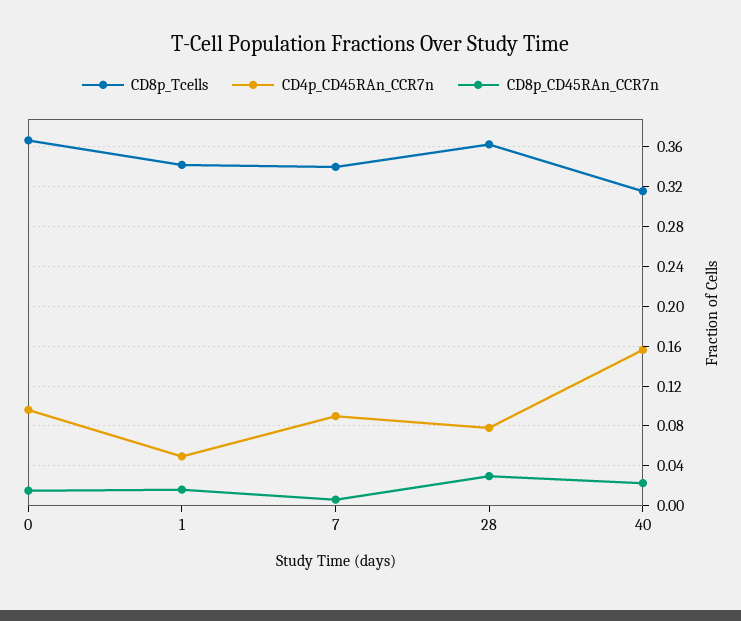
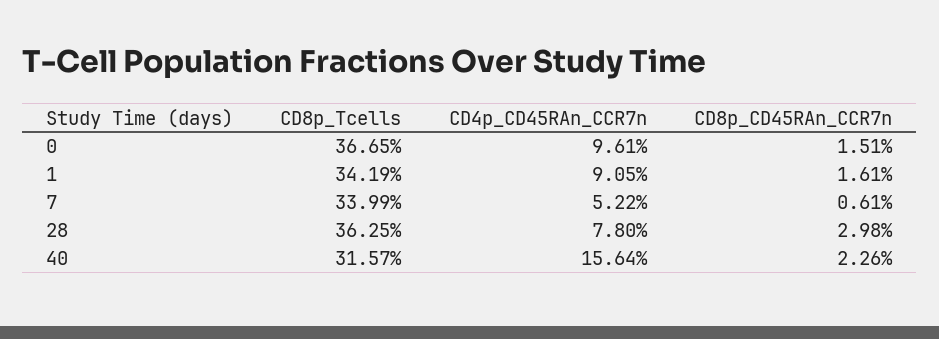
  {
    "CD8p_Tcells": {
      "0": 0.3665,
      "1": 0.3419,
      "7": 0.3399,
      "28": 0.3625,
      "40": 0.3157
    },
    "CD4p_CD45RAn_CCR7n": {
      "0": 0.0961,
-     "1": 0.05,
+     "1": 0.0905,
-     "7": 0.09,
+     "7": 0.0522,
      "28": 0.078,
      "40": 0.1564
    },
    "CD8p_CD45RAn_CCR7n": {
      "0": 0.0151,
      "1": 0.0161,
      "7": 0.0061,
      "28": 0.0298,
      "40": 0.0226
    }
  }

